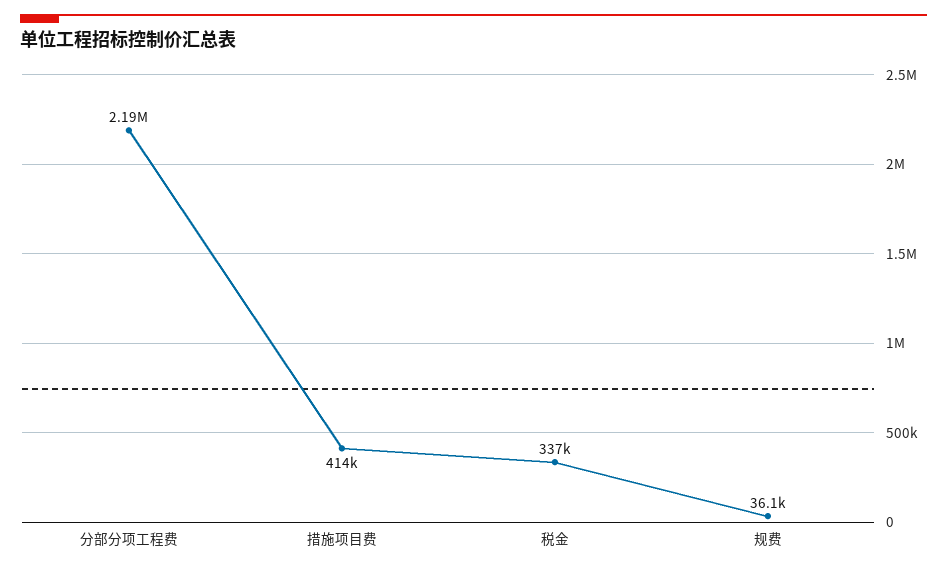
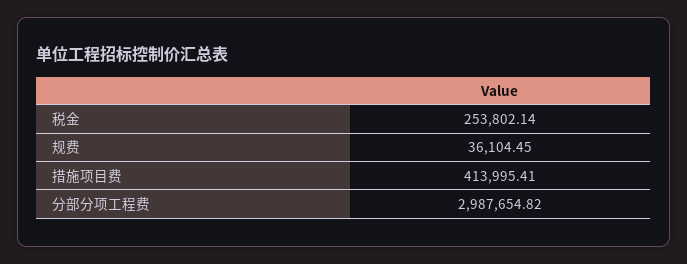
  {
-   "分部分项工程费": 2190000,
+   "分部分项工程费": 2987654.82,
    "措施项目费": 413995.41,
-   "税金": 337000,
+   "税金": 253802.14,
    "规费": 36104.45
  }

